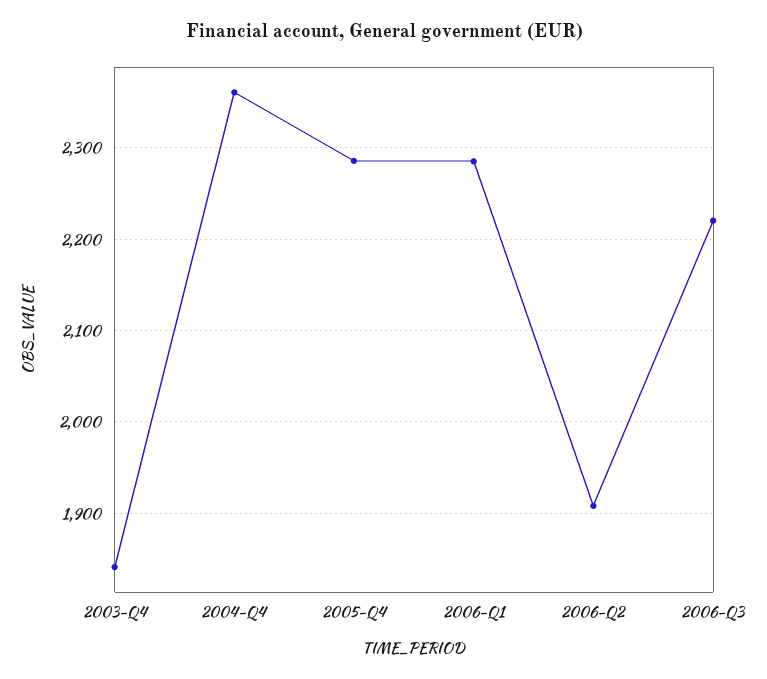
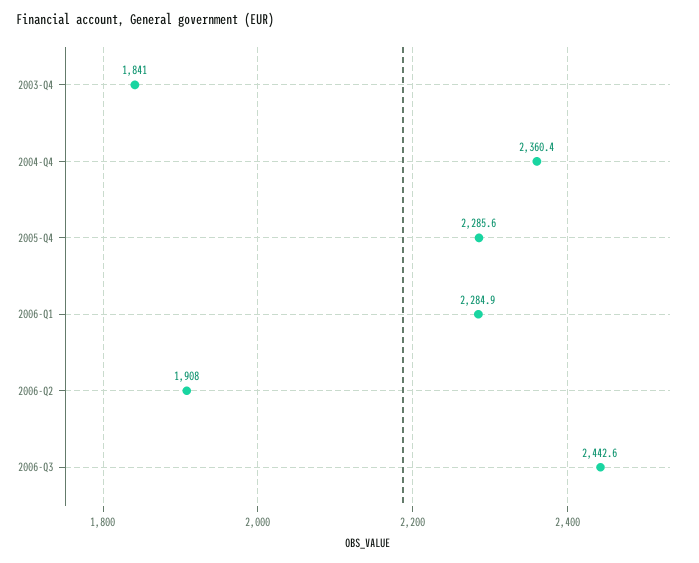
  {
    "2003-Q4": 1841,
    "2004-Q4": 2360.4,
    "2005-Q4": 2285.6,
    "2006-Q1": 2284.9,
    "2006-Q2": 1908,
-   "2006-Q3": 2220
+   "2006-Q3": 2442.6
  }

